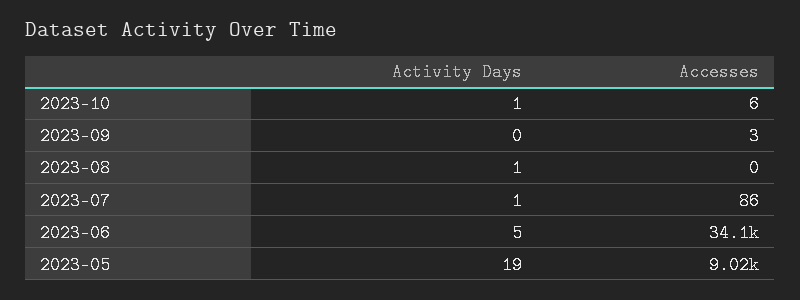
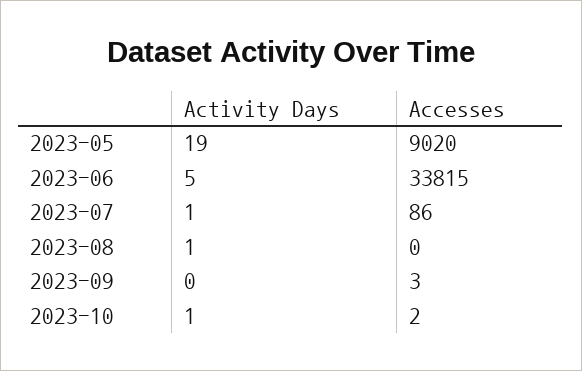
  {
    "Activity Days": {
      "2023-10": 1,
      "2023-09": 0,
      "2023-08": 1,
      "2023-07": 1,
      "2023-06": 5,
      "2023-05": 19
    },
    "Accesses": {
-     "2023-10": 6,
+     "2023-10": 2,
      "2023-09": 3,
      "2023-08": 0,
      "2023-07": 86,
-     "2023-06": 34100,
+     "2023-06": 33815,
      "2023-05": 9020
    }
  }

